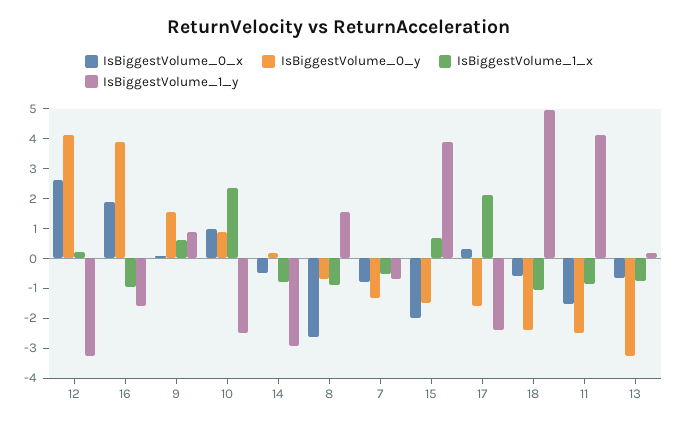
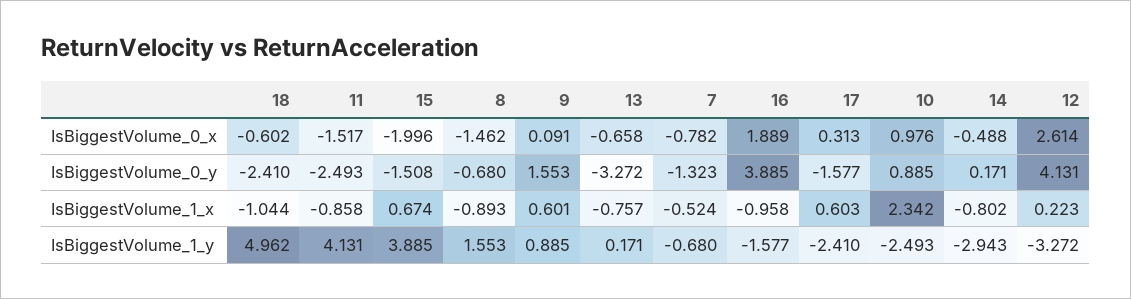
  {
    "IsBiggestVolume_0_x": {
      "12": 2.614,
      "16": 1.889,
      "9": 0.091,
      "10": 0.976,
      "14": -0.488,
-     "8": -2.5,
+     "8": -1.462,
      "7": -0.782,
      "15": -1.996,
      "17": 0.313,
      "18": -0.602,
      "11": -1.517,
      "13": -0.658
    },
    "IsBiggestVolume_0_y": {
      "12": 4.131,
      "16": 3.885,
      "9": 1.553,
      "10": 0.885,
      "14": 0.171,
      "8": -0.68,
      "7": -1.323,
      "15": -1.508,
      "17": -1.577,
      "18": -2.41,
      "11": -2.493,
      "13": -3.272
    },
    "IsBiggestVolume_1_x": {
      "12": 0.223,
      "16": -0.958,
      "9": 0.601,
      "10": 2.342,
      "14": -0.802,
      "8": -0.893,
      "7": -0.524,
      "15": 0.674,
-     "17": 2,
+     "17": 0.603,
      "18": -1.044,
      "11": -0.858,
      "13": -0.757
    },
    "IsBiggestVolume_1_y": {
      "12": -3.272,
      "16": -1.577,
      "9": 0.885,
      "10": -2.493,
      "14": -2.943,
      "8": 1.553,
      "7": -0.68,
      "15": 3.885,
      "17": -2.41,
      "18": 4.962,
      "11": 4.131,
      "13": 0.171
    }
  }

